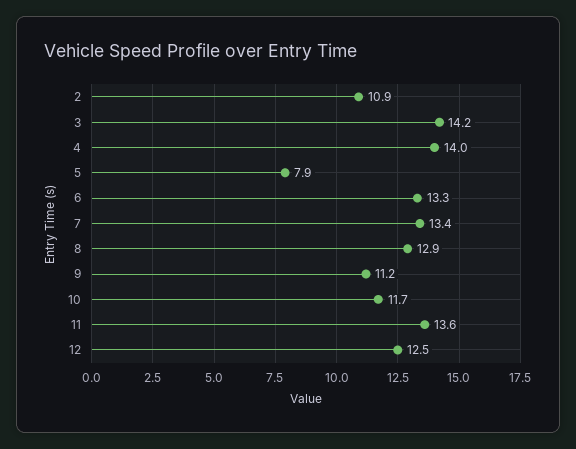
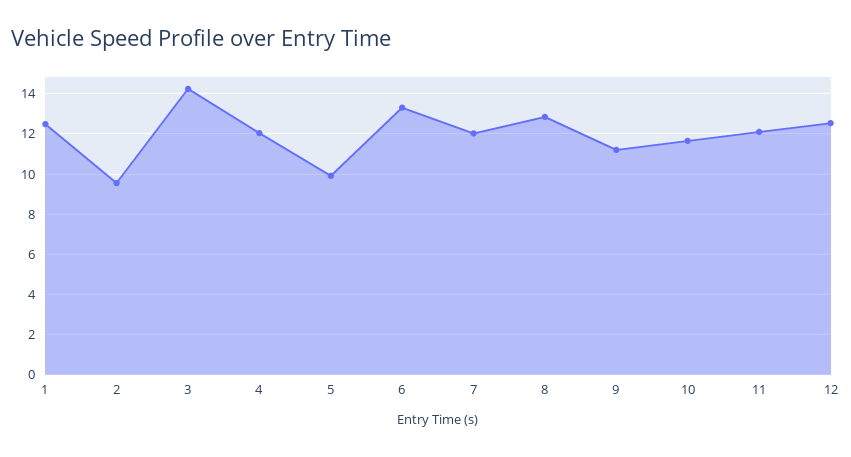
  {
-   "2": 10.9,
+   "2": 9.5,
    "3": 14.2,
-   "4": 14,
+   "4": 12,
-   "5": 7.9,
+   "5": 10,
    "6": 13.3,
-   "7": 13.4,
+   "7": 12,
    "8": 12.9,
    "9": 11.2,
    "10": 11.7,
-   "11": 13.6,
+   "11": 12,
-   "12": 12.5
+   "12": 12.5,
+   "1": 12.5
  }

